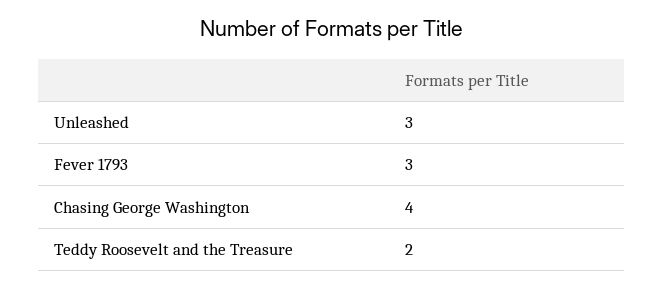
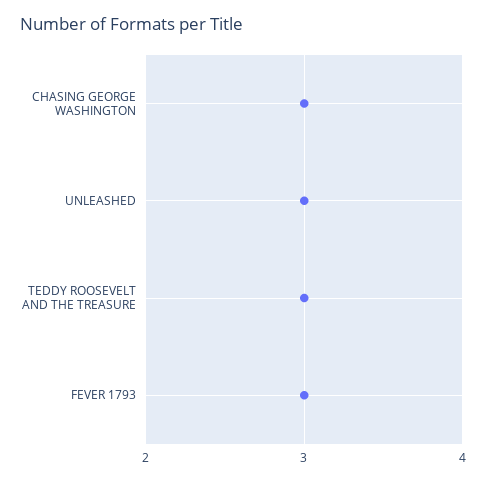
  {
    "Unleashed": 3,
    "Fever 1793": 3,
-   "Chasing George Washington": 4,
+   "Chasing George Washington": 3,
-   "Teddy Roosevelt and the Treasure": 2
+   "Teddy Roosevelt and the Treasure": 3
  }

